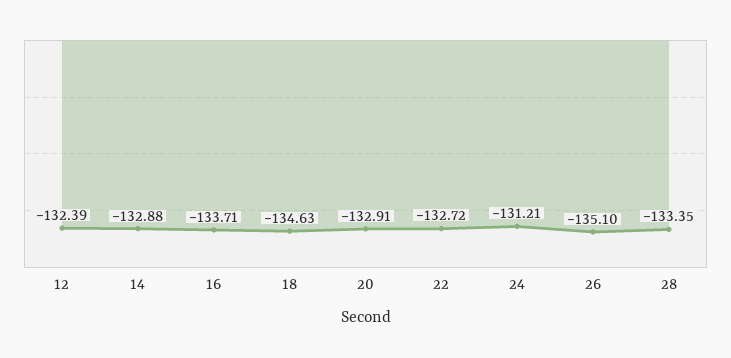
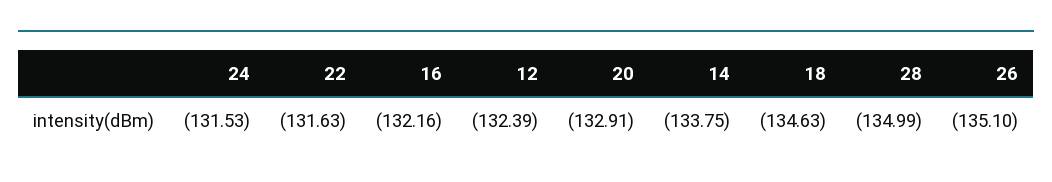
  {
    "12": -132.39,
-   "14": -132.88,
+   "14": -133.75,
-   "16": -133.71,
+   "16": -132.16,
    "18": -134.63,
    "20": -132.91,
-   "22": -132.72,
+   "22": -131.63,
-   "24": -131.21,
+   "24": -131.53,
    "26": -135.1,
-   "28": -133.35
+   "28": -134.99
  }

